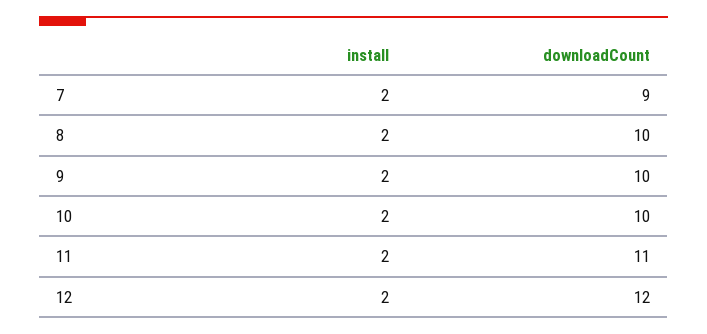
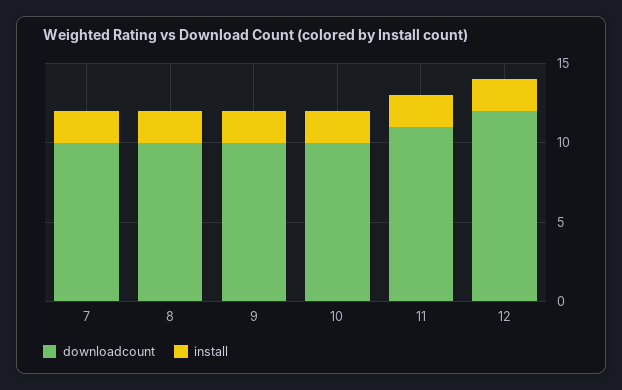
  {
    "install": {
      "7": 2,
      "8": 2,
      "9": 2,
      "10": 2,
      "11": 2,
      "12": 2
    },
    "downloadCount": {
-     "7": 9,
+     "7": 10,
      "8": 10,
      "9": 10,
      "10": 10,
      "11": 11,
      "12": 12
    }
  }

